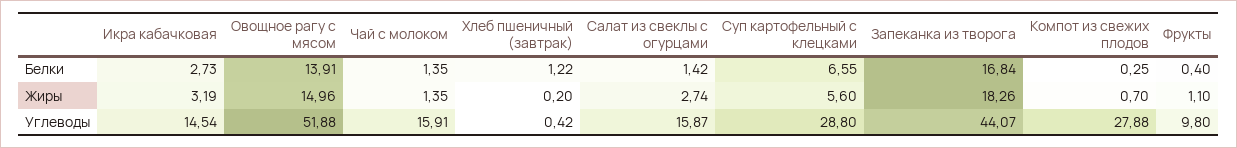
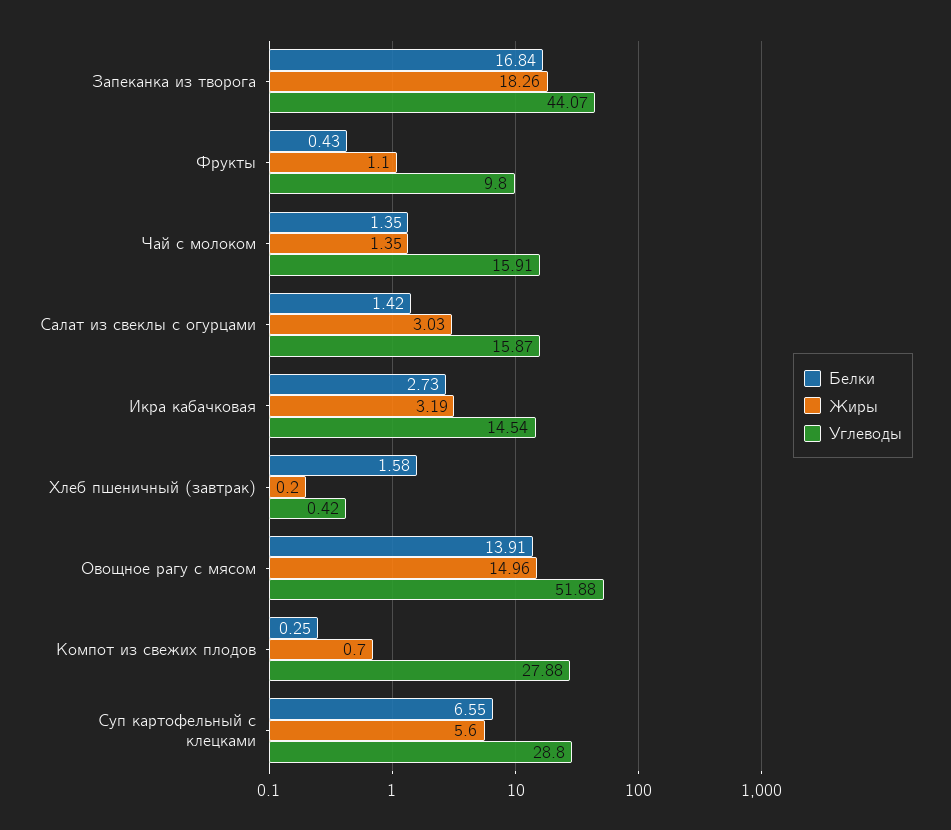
  {
    "Белки": {
      "Икра кабачковая": 2.73,
      "Овощное рагу с мясом": 13.91,
      "Чай с молоком": 1.35,
-     "Хлеб пшеничный (завтрак)": 1.22,
+     "Хлеб пшеничный (завтрак)": 1.58,
      "Салат из свеклы с огурцами": 1.42,
      "Суп картофельный с клецками": 6.55,
      "Запеканка из творога": 16.84,
      "Компот из свежих плодов": 0.25,
-     "Фрукты": 0.4
+     "Фрукты": 0.43
    },
    "Жиры": {
      "Икра кабачковая": 3.19,
      "Овощное рагу с мясом": 14.96,
      "Чай с молоком": 1.35,
      "Хлеб пшеничный (завтрак)": 0.2,
-     "Салат из свеклы с огурцами": 2.74,
+     "Салат из свеклы с огурцами": 3.03,
      "Суп картофельный с клецками": 5.6,
      "Запеканка из творога": 18.26,
      "Компот из свежих плодов": 0.7,
      "Фрукты": 1.1
    },
    "Углеводы": {
      "Икра кабачковая": 14.54,
      "Овощное рагу с мясом": 51.88,
      "Чай с молоком": 15.91,
      "Хлеб пшеничный (завтрак)": 0.42,
      "Салат из свеклы с огурцами": 15.87,
      "Суп картофельный с клецками": 28.8,
      "Запеканка из творога": 44.07,
      "Компот из свежих плодов": 27.88,
      "Фрукты": 9.8
    }
  }

